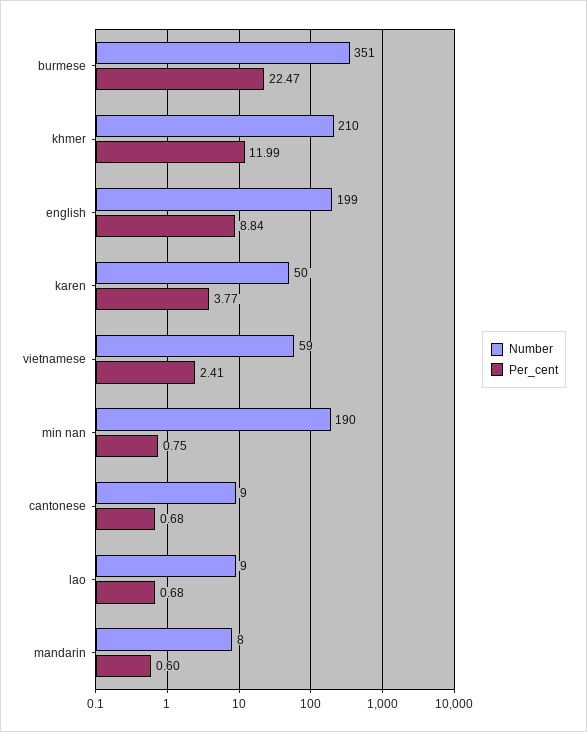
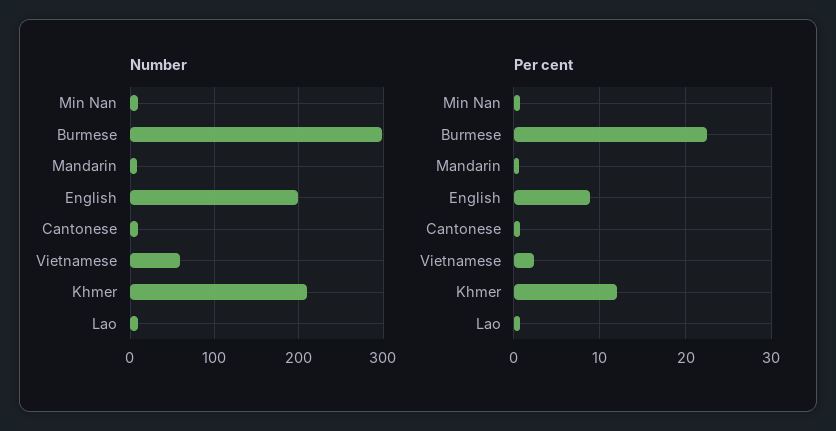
  {
    "Number": {
-     "burmese": 351,
+     "burmese": 300,
      "khmer": 210,
      "english": 199,
-     "karen": 50,
      "vietnamese": 59,
-     "min nan": 190,
+     "min nan": 10,
      "cantonese": 9,
      "lao": 9,
      "mandarin": 8
    },
    "Per_cent": {
      "burmese": 22.47,
      "khmer": 11.99,
      "english": 8.84,
-     "karen": 3.77,
      "vietnamese": 2.41,
      "min nan": 0.75,
      "cantonese": 0.68,
      "lao": 0.68,
      "mandarin": 0.6
    }
  }

